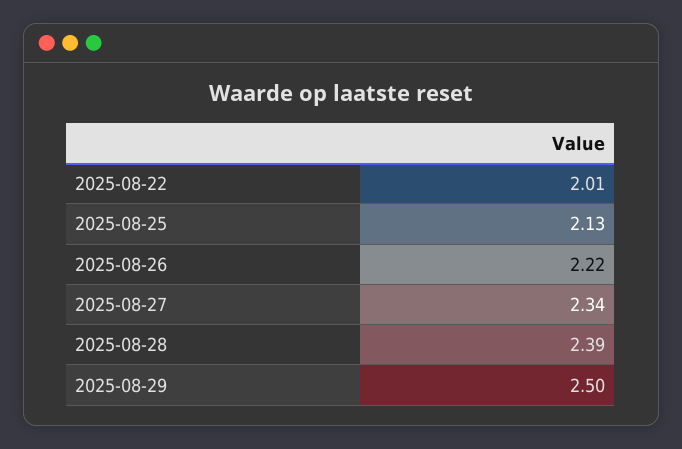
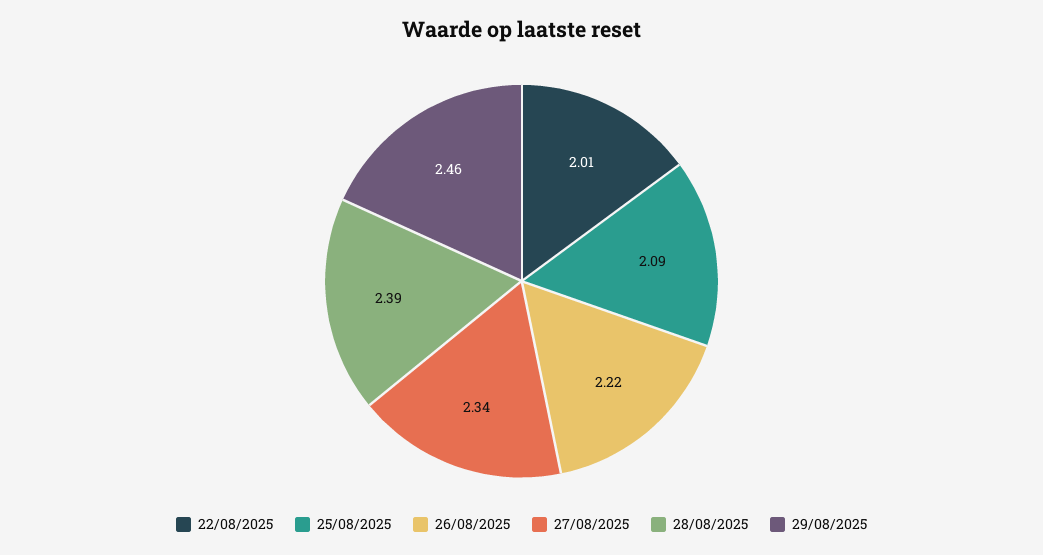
  {
    "2025-08-22": 2.01,
-   "2025-08-25": 2.13,
+   "2025-08-25": 2.09,
    "2025-08-26": 2.22,
    "2025-08-27": 2.34,
    "2025-08-28": 2.39,
-   "2025-08-29": 2.5
+   "2025-08-29": 2.46
  }

